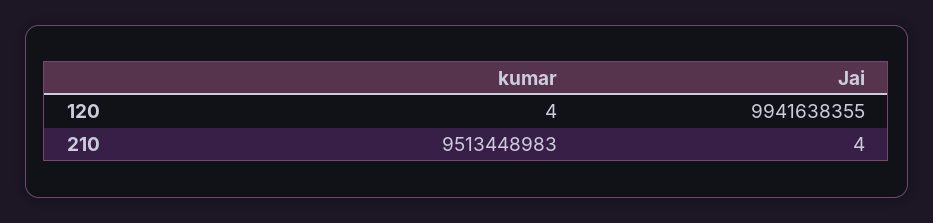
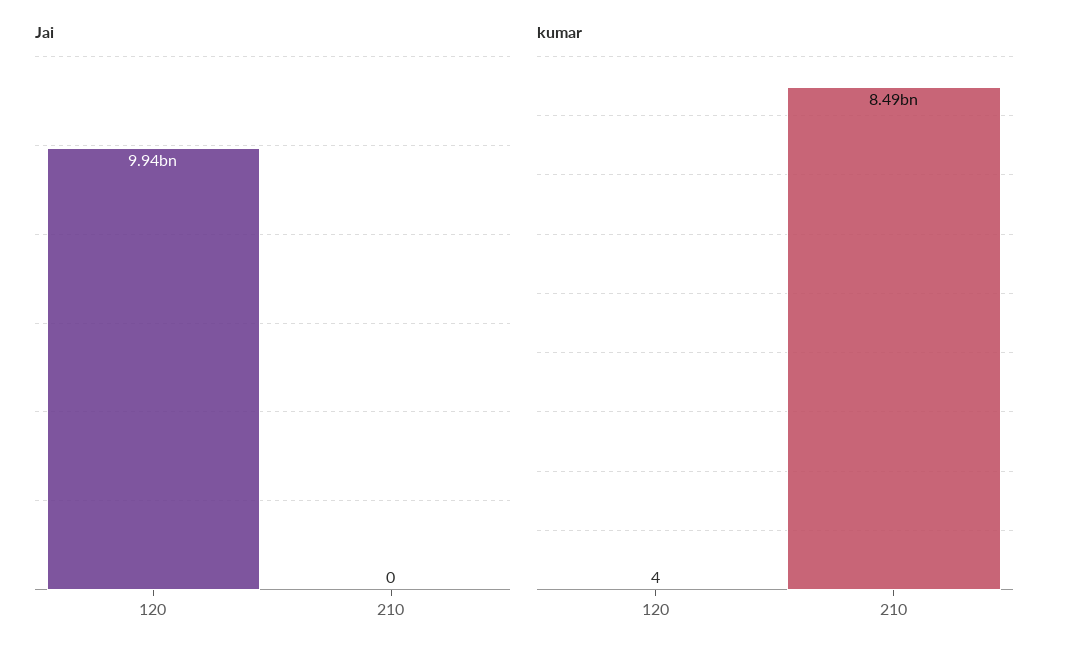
  {
    "kumar": {
      "120": 4,
-     "210": 9513448983
+     "210": 8490000000
    },
    "Jai": {
      "120": 9941638355,
-     "210": 4
+     "210": 0
    }
  }

